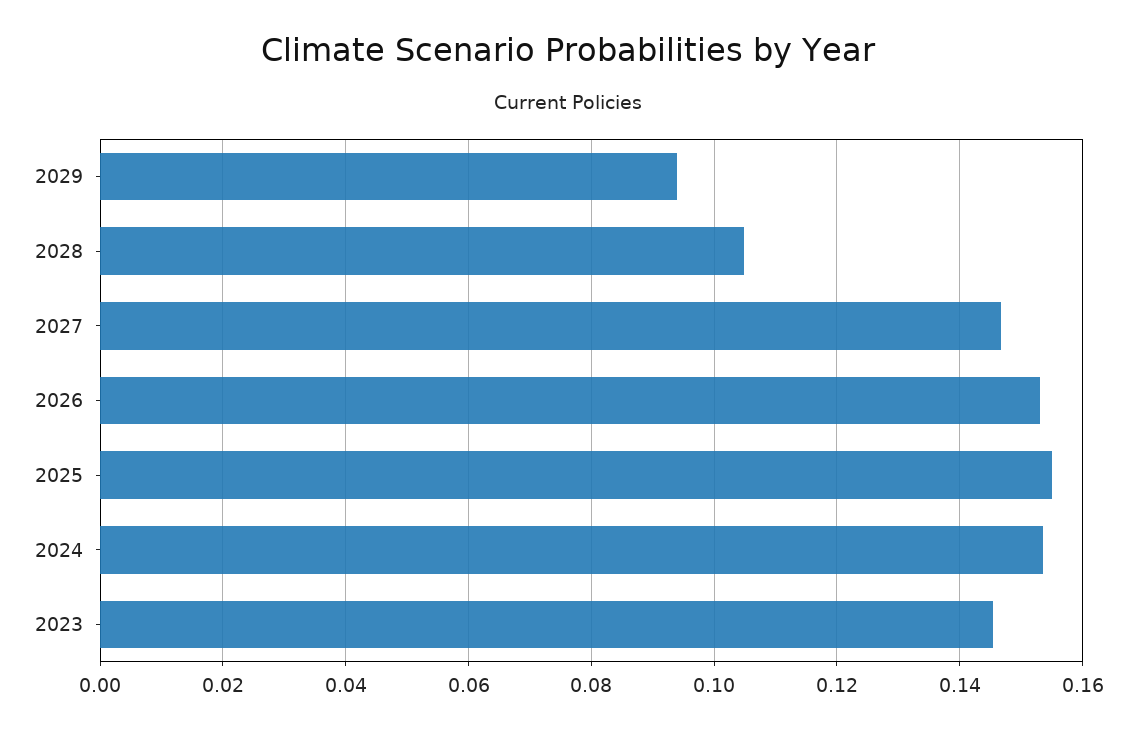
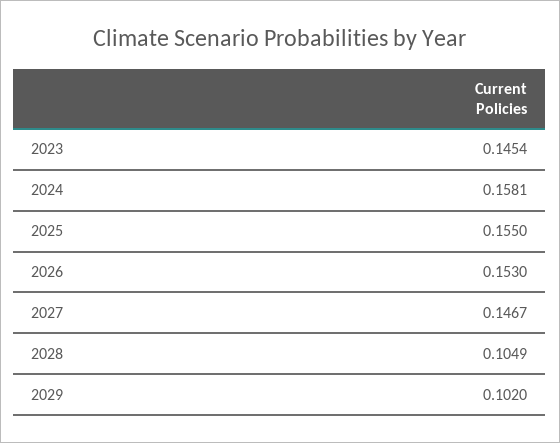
  {
-   "2029": 0.094,
+   "2029": 0.102,
    "2028": 0.1049,
    "2027": 0.1467,
    "2026": 0.153,
    "2025": 0.155,
-   "2024": 0.154,
+   "2024": 0.1581,
    "2023": 0.1454
  }

